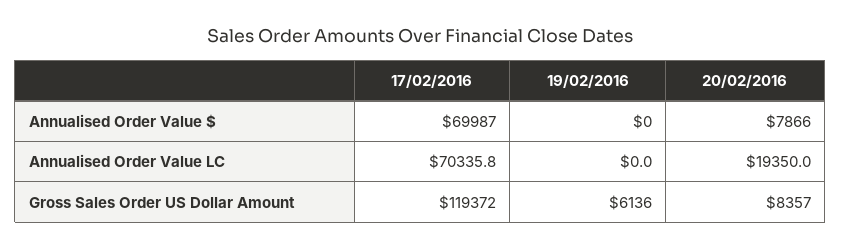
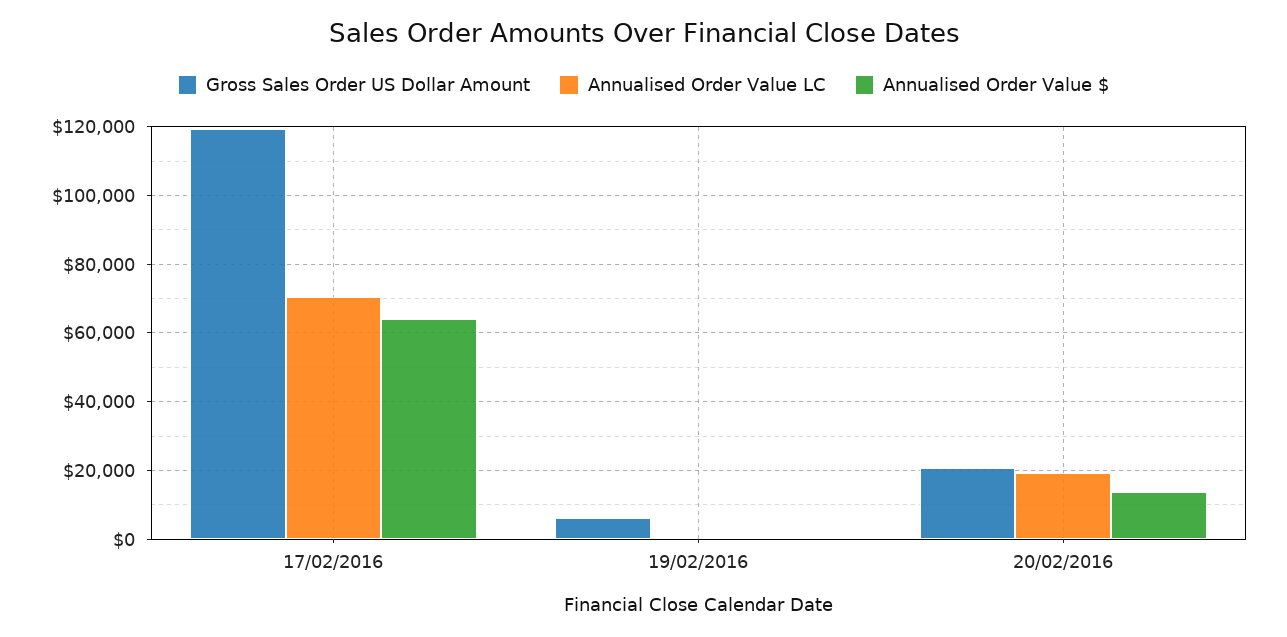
  {
    "Annualised Order Value $": {
-     "17/02/2016": 69987,
+     "17/02/2016": 64000,
      "19/02/2016": 0,
-     "20/02/2016": 7866
+     "20/02/2016": 14000
    },
    "Annualised Order Value LC": {
      "17/02/2016": 70335.8,
      "19/02/2016": 0,
      "20/02/2016": 19350
    },
    "Gross Sales Order US Dollar Amount": {
      "17/02/2016": 119372,
      "19/02/2016": 6136,
-     "20/02/2016": 8357
+     "20/02/2016": 20000
    }
  }

